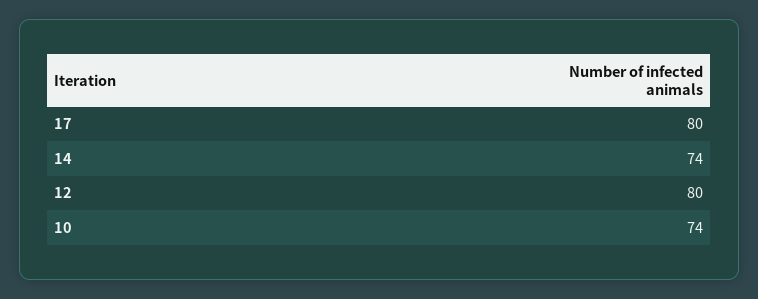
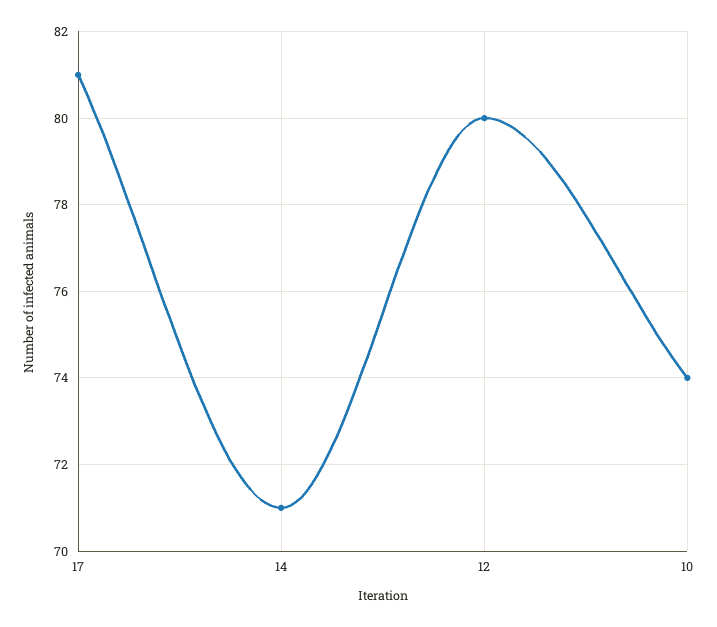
  {
-   "17": 80,
+   "17": 81,
-   "14": 74,
+   "14": 71,
    "12": 80,
    "10": 74
  }

